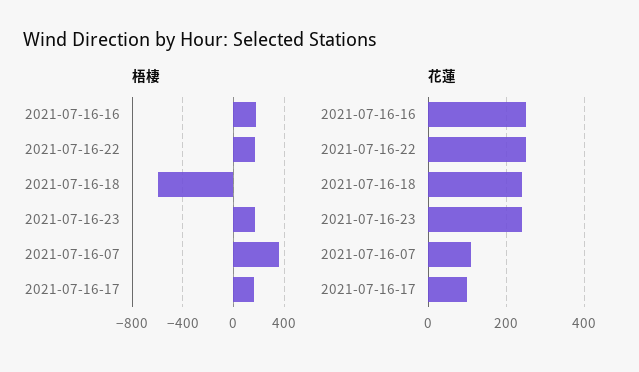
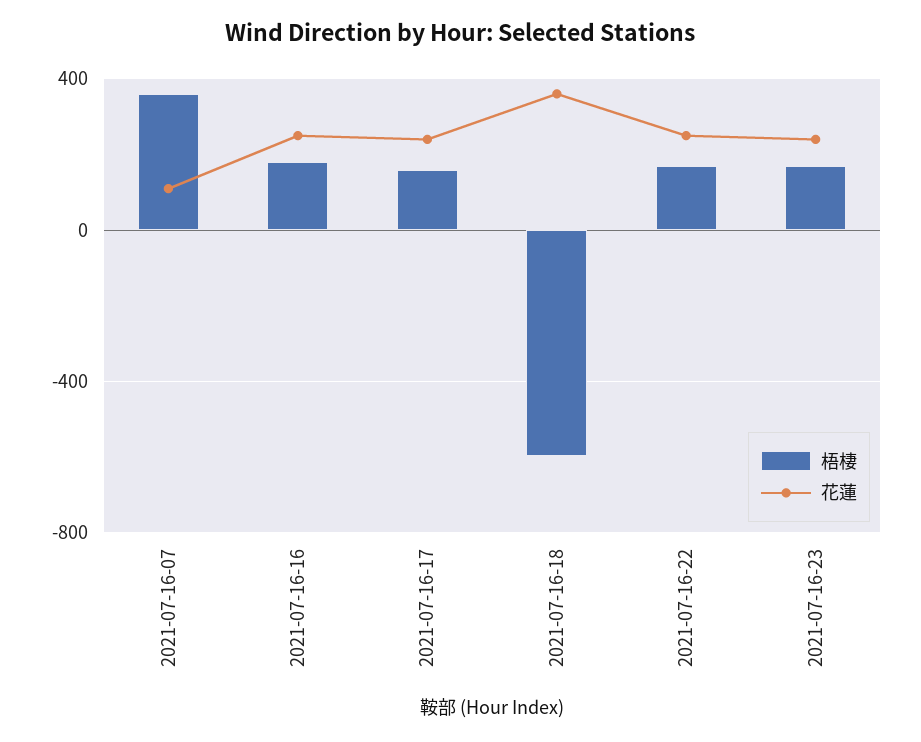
  {
    "梧棲": {
      "2021-07-16-16": 200,
      "2021-07-16-22": 150,
      "2021-07-16-18": -600,
      "2021-07-16-23": 150,
      "2021-07-16-07": 350,
      "2021-07-16-17": 150
    },
    "花蓮": {
      "2021-07-16-16": 260,
      "2021-07-16-22": 260,
-     "2021-07-16-18": 240,
+     "2021-07-16-18": 350,
      "2021-07-16-23": 240,
      "2021-07-16-07": 120,
-     "2021-07-16-17": 100
+     "2021-07-16-17": 250
    }
  }

